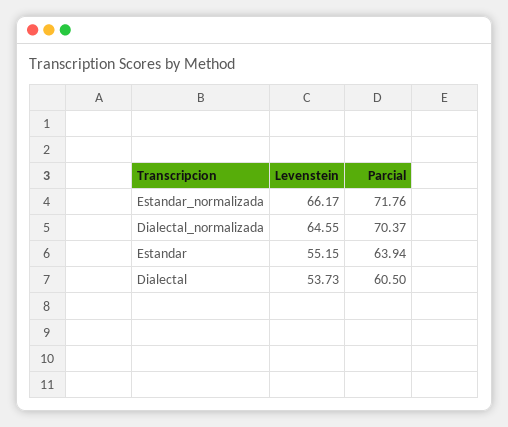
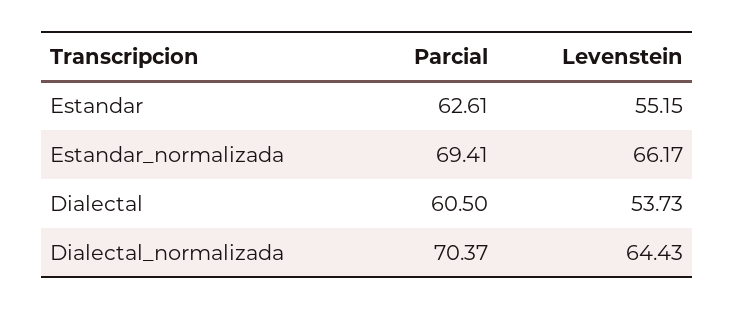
  {
    "Levenstein": {
      "Estandar_normalizada": 66.17,
-     "Dialectal_normalizada": 64.55,
+     "Dialectal_normalizada": 64.43,
      "Estandar": 55.15,
      "Dialectal": 53.73
    },
    "Parcial": {
-     "Estandar_normalizada": 71.76,
+     "Estandar_normalizada": 69.41,
      "Dialectal_normalizada": 70.37,
-     "Estandar": 63.94,
+     "Estandar": 62.61,
      "Dialectal": 60.5
    }
  }

